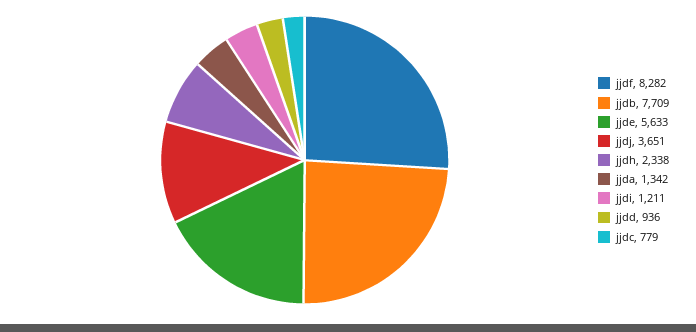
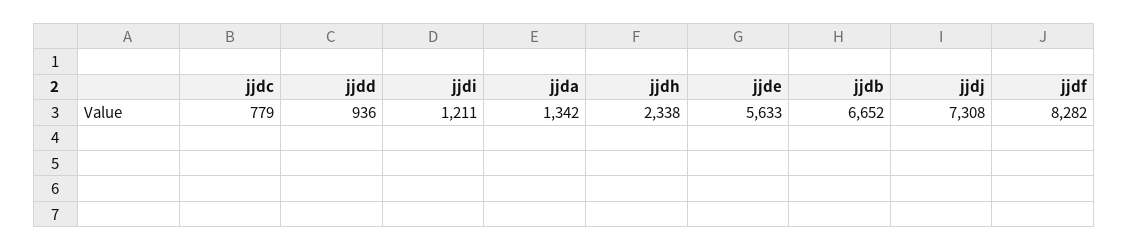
  {
    "jjdf": 8282,
-   "jjdb": 7709,
+   "jjdb": 6652,
    "jjde": 5633,
-   "jjdj": 3651,
+   "jjdj": 7308,
    "jjdh": 2338,
    "jjda": 1342,
    "jjdi": 1211,
    "jjdd": 936,
    "jjdc": 779
  }

